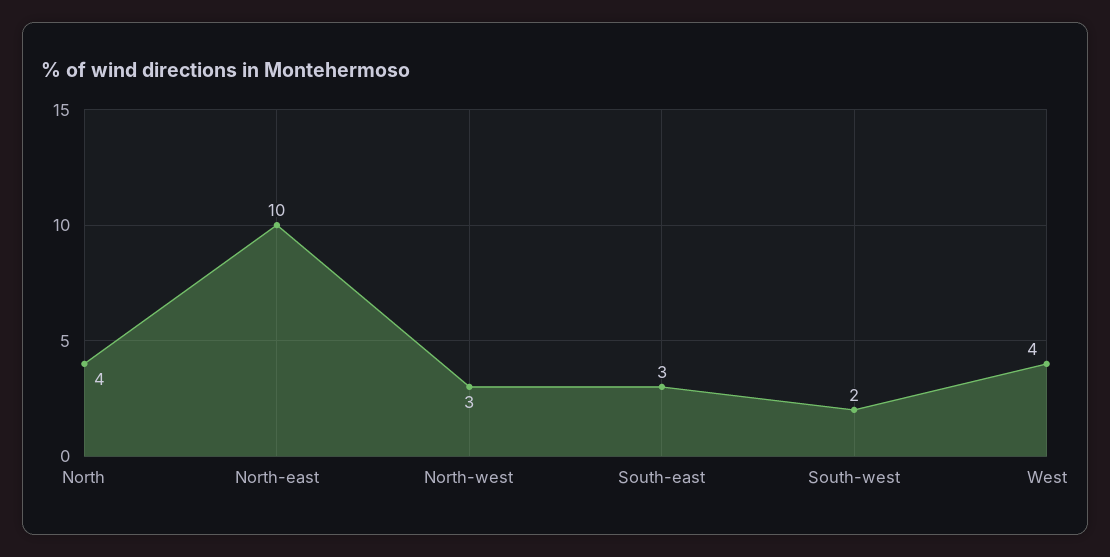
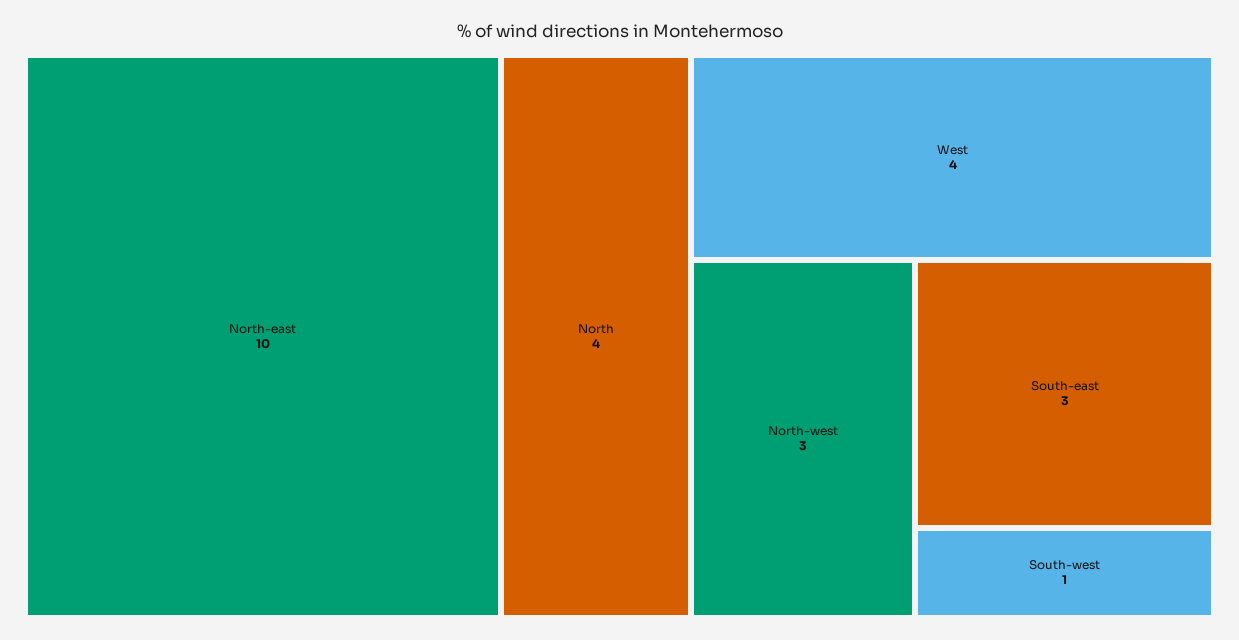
  {
    "North": 4,
    "North-east": 10,
    "North-west": 3,
    "South-east": 3,
-   "South-west": 2,
+   "South-west": 1,
    "West": 4
  }

